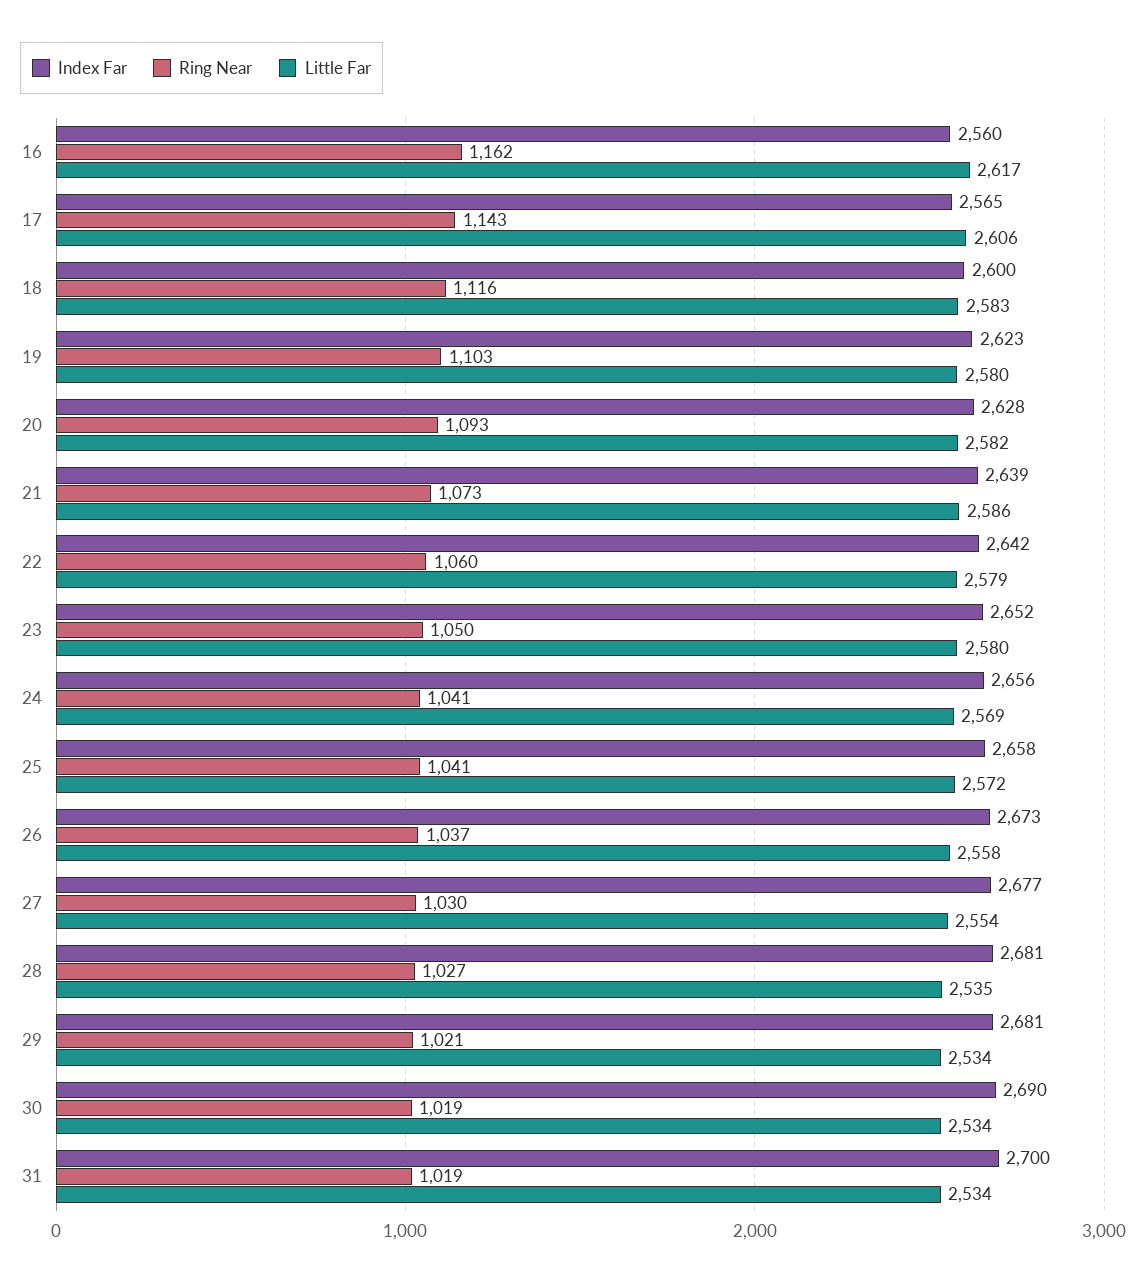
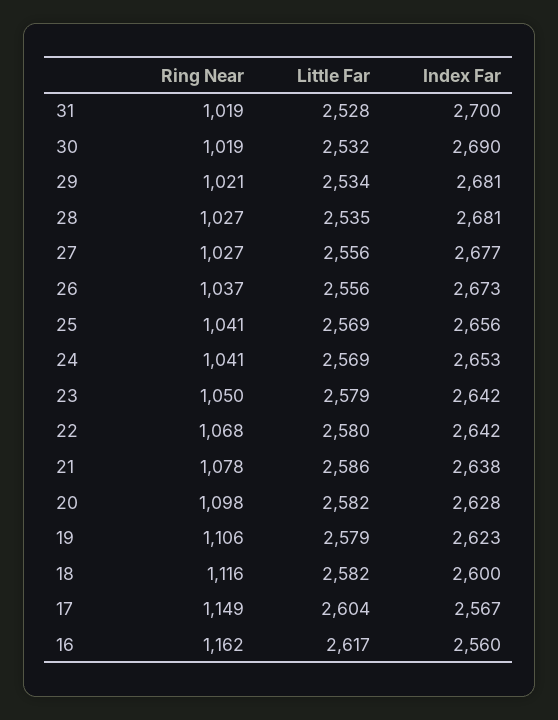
  {
    "Index Far": {
      "16": 2560,
-     "17": 2565,
+     "17": 2567,
      "18": 2600,
      "19": 2623,
      "20": 2628,
-     "21": 2639,
+     "21": 2638,
      "22": 2642,
-     "23": 2652,
+     "23": 2642,
-     "24": 2656,
+     "24": 2653,
-     "25": 2658,
+     "25": 2656,
      "26": 2673,
      "27": 2677,
      "28": 2681,
      "29": 2681,
      "30": 2690,
      "31": 2700
    },
    "Ring Near": {
      "16": 1162,
-     "17": 1143,
+     "17": 1149,
      "18": 1116,
-     "19": 1103,
+     "19": 1106,
-     "20": 1093,
+     "20": 1098,
-     "21": 1073,
+     "21": 1078,
-     "22": 1060,
+     "22": 1068,
      "23": 1050,
      "24": 1041,
      "25": 1041,
      "26": 1037,
-     "27": 1030,
+     "27": 1027,
      "28": 1027,
      "29": 1021,
      "30": 1019,
      "31": 1019
    },
    "Little Far": {
      "16": 2617,
-     "17": 2606,
+     "17": 2604,
-     "18": 2583,
+     "18": 2582,
-     "19": 2580,
+     "19": 2579,
      "20": 2582,
      "21": 2586,
-     "22": 2579,
+     "22": 2580,
-     "23": 2580,
+     "23": 2579,
      "24": 2569,
-     "25": 2572,
+     "25": 2569,
-     "26": 2558,
+     "26": 2556,
-     "27": 2554,
+     "27": 2556,
      "28": 2535,
      "29": 2534,
-     "30": 2534,
+     "30": 2532,
-     "31": 2534
+     "31": 2528
    }
  }

